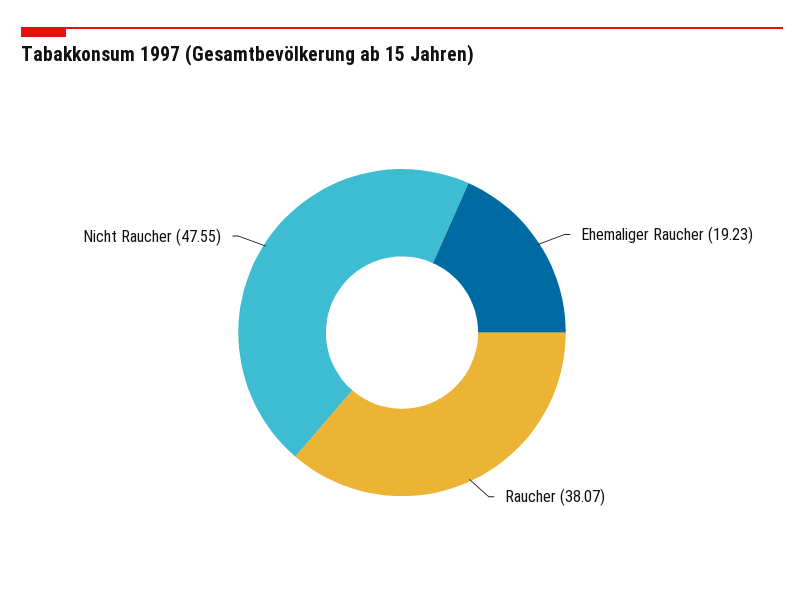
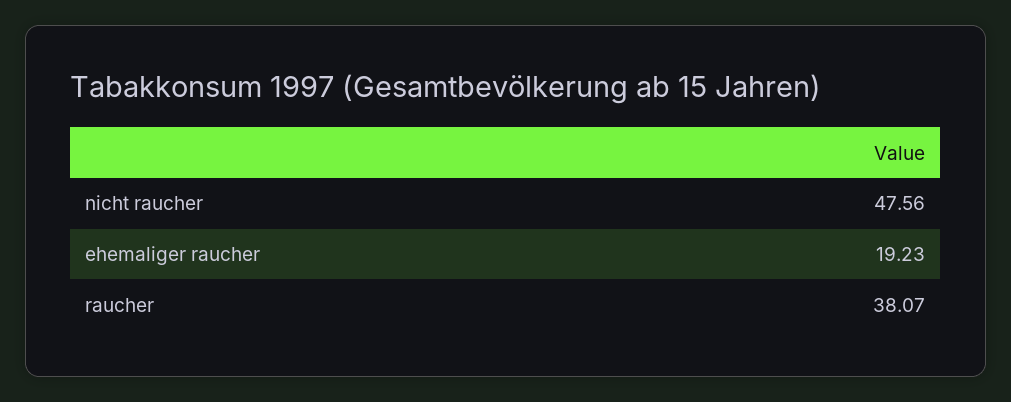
  {
    "Ehemaliger Raucher": 19.23,
    "Raucher": 38.07,
-   "Nicht Raucher": 47.55
+   "Nicht Raucher": 47.56
  }

